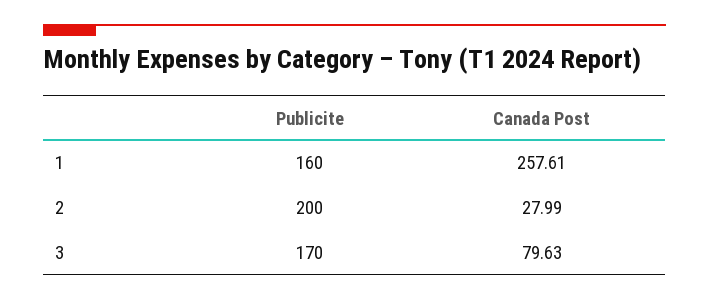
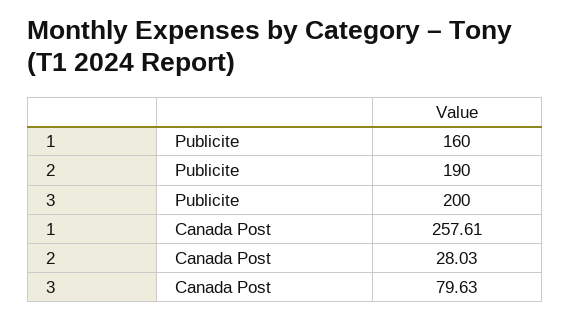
  {
    "Publicite": {
      "1": 160,
-     "2": 200,
+     "2": 190,
-     "3": 170
+     "3": 200
    },
    "Canada Post": {
      "1": 257.61,
-     "2": 27.99,
+     "2": 28.03,
      "3": 79.63
    }
  }

